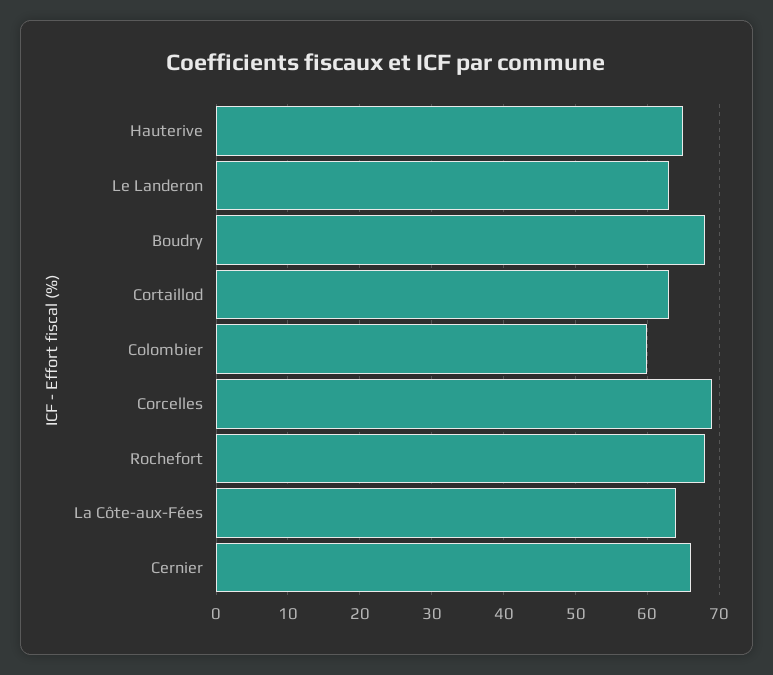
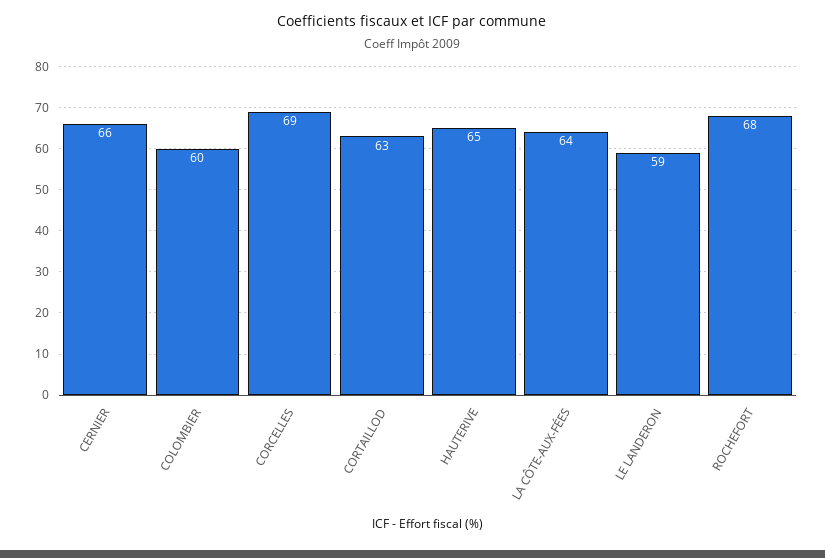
  {
    "Hauterive": 65,
-   "Le Landeron": 63,
+   "Le Landeron": 59,
-   "Boudry": 68,
    "Cortaillod": 63,
    "Colombier": 60,
    "Corcelles": 69,
    "Rochefort": 68,
    "La Côte-aux-Fées": 64,
    "Cernier": 66
  }

